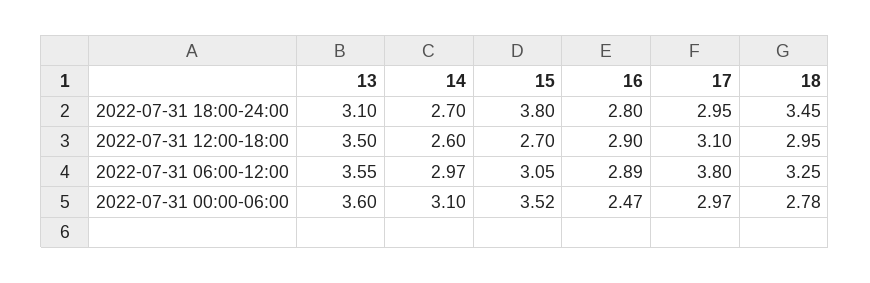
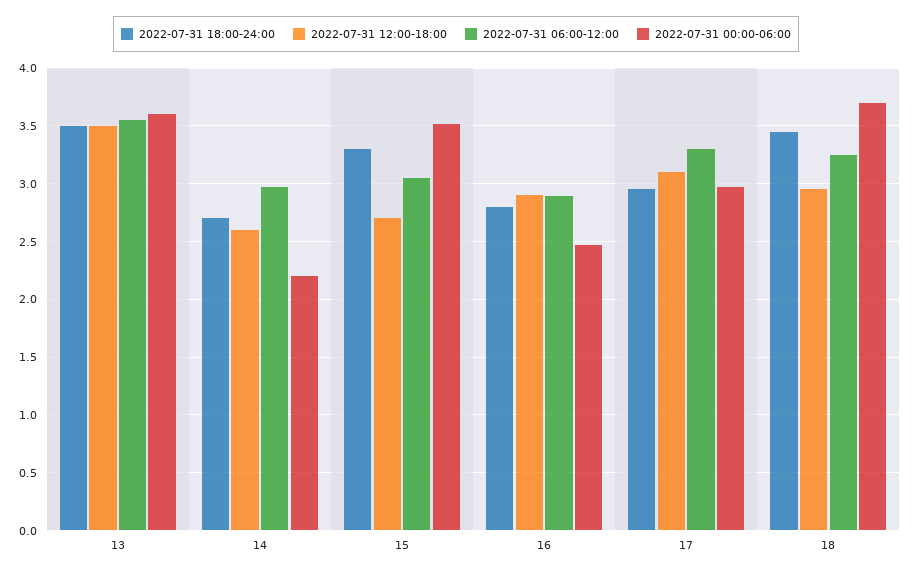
  {
    "2022-07-31 18:00-24:00": {
-     "13": 3.1,
+     "13": 3.5,
      "14": 2.7,
-     "15": 3.8,
+     "15": 3.3,
      "16": 2.8,
      "17": 2.95,
      "18": 3.45
    },
    "2022-07-31 12:00-18:00": {
      "13": 3.5,
      "14": 2.6,
      "15": 2.7,
      "16": 2.9,
      "17": 3.1,
      "18": 2.95
    },
    "2022-07-31 06:00-12:00": {
      "13": 3.55,
      "14": 2.97,
      "15": 3.05,
      "16": 2.89,
-     "17": 3.8,
+     "17": 3.3,
      "18": 3.25
    },
    "2022-07-31 00:00-06:00": {
      "13": 3.6,
-     "14": 3.1,
+     "14": 2.2,
      "15": 3.52,
      "16": 2.47,
      "17": 2.97,
-     "18": 2.78
+     "18": 3.7
    }
  }

